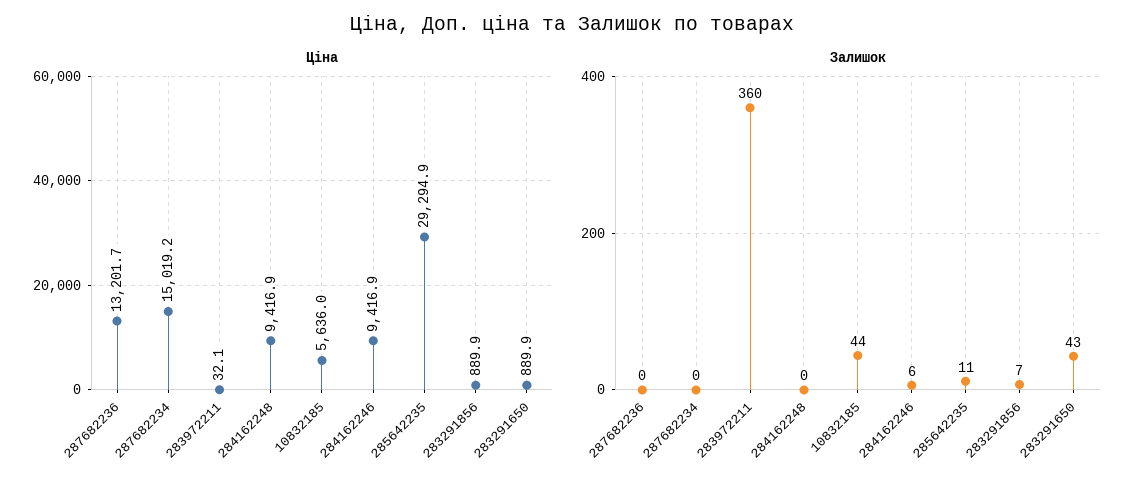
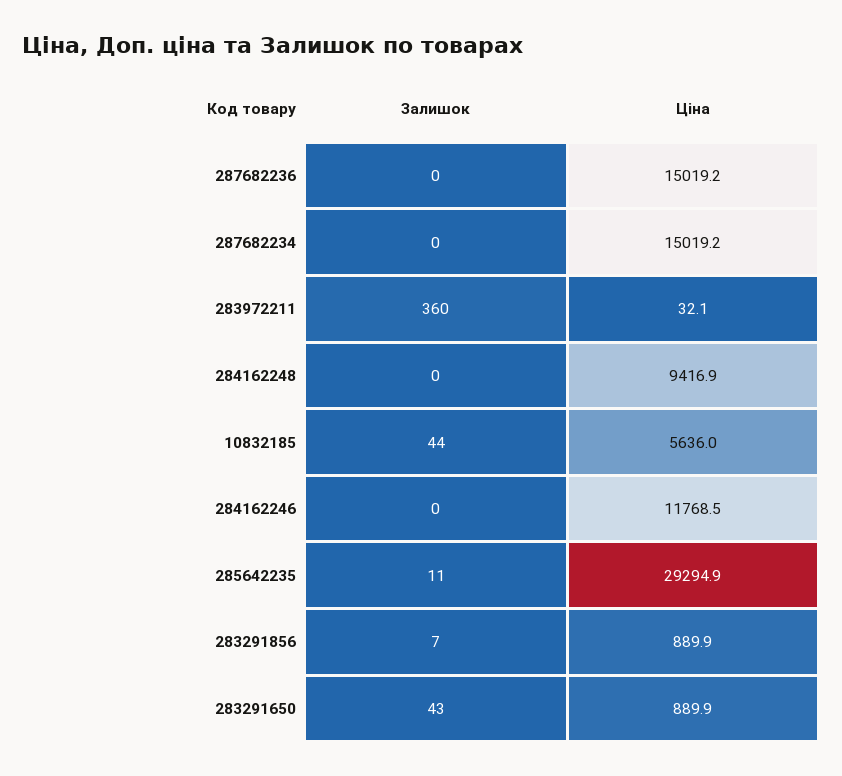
  {
    "Ціна": {
-     "287682236": 13201.7,
+     "287682236": 15019.2,
      "287682234": 15019.2,
      "283972211": 32.1,
      "284162248": 9416.9,
      "10832185": 5636,
-     "284162246": 9416.9,
+     "284162246": 11768.5,
      "285642235": 29294.9,
      "283291856": 889.9,
      "283291650": 889.9
    },
    "Залишок": {
      "287682236": 0,
      "287682234": 0,
      "283972211": 360,
      "284162248": 0,
      "10832185": 44,
-     "284162246": 6,
+     "284162246": 0,
      "285642235": 11,
      "283291856": 7,
      "283291650": 43
    }
  }

